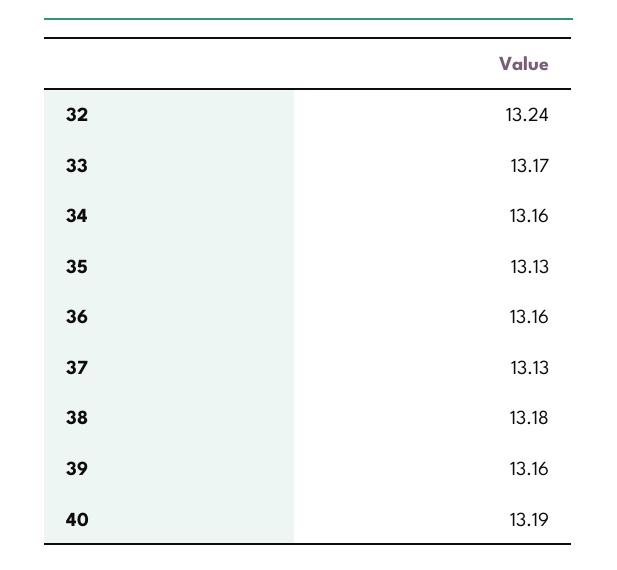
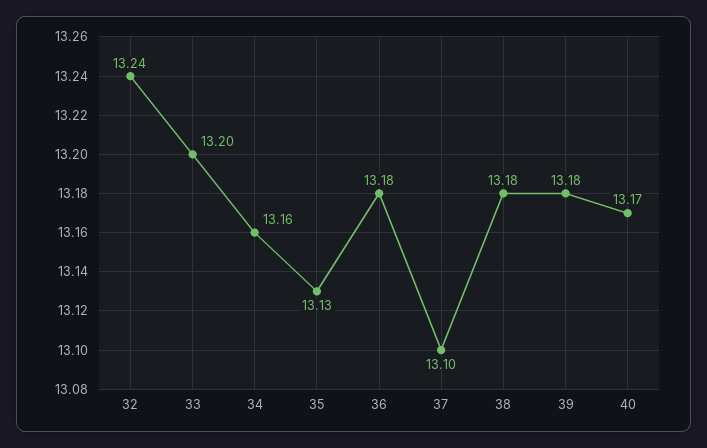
  {
    "32": 13.24,
-   "33": 13.17,
+   "33": 13.2,
    "34": 13.16,
    "35": 13.13,
-   "36": 13.16,
+   "36": 13.18,
-   "37": 13.13,
+   "37": 13.1,
    "38": 13.18,
-   "39": 13.16,
+   "39": 13.18,
-   "40": 13.19
+   "40": 13.17
  }

